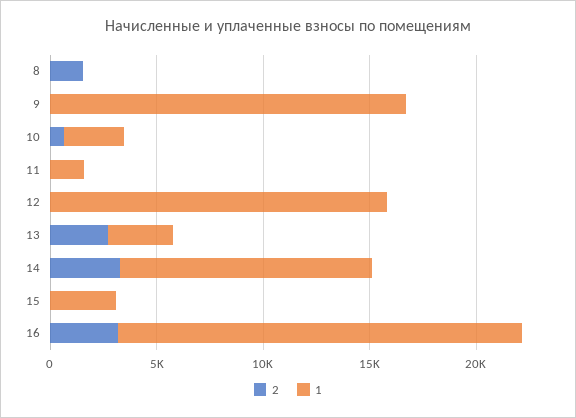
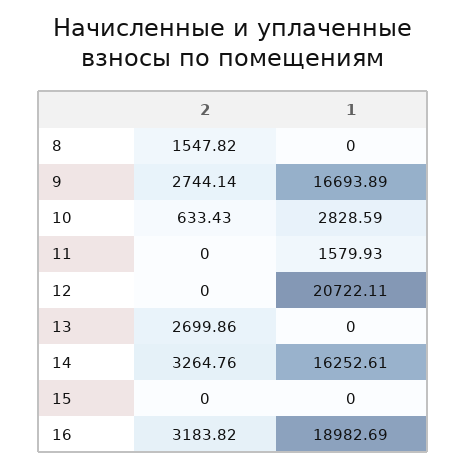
  {
    "2": {
      "8": 1547.82,
-     "9": 0,
+     "9": 2744.14,
      "10": 633.43,
      "11": 0,
      "12": 0,
      "13": 2699.86,
      "14": 3264.76,
      "15": 0,
      "16": 3183.82
    },
    "1": {
      "8": 0,
      "9": 16693.89,
      "10": 2828.59,
      "11": 1579.93,
-     "12": 16000,
+     "12": 20722.11,
-     "13": 3000,
+     "13": 0,
-     "14": 12000,
+     "14": 16252.61,
-     "15": 3000,
+     "15": 0,
      "16": 18982.69
    }
  }

